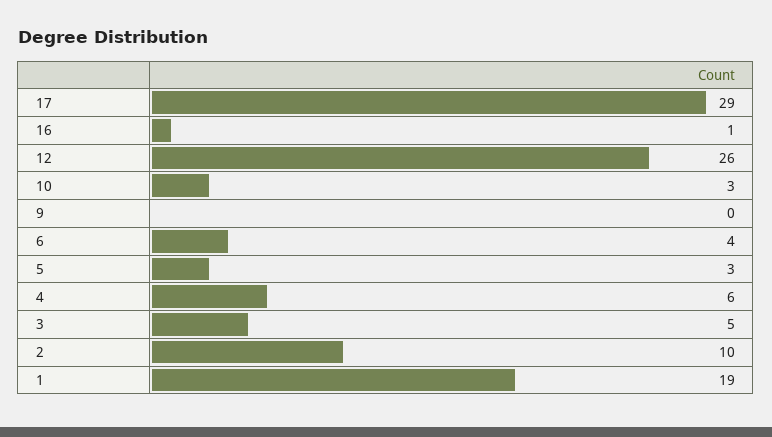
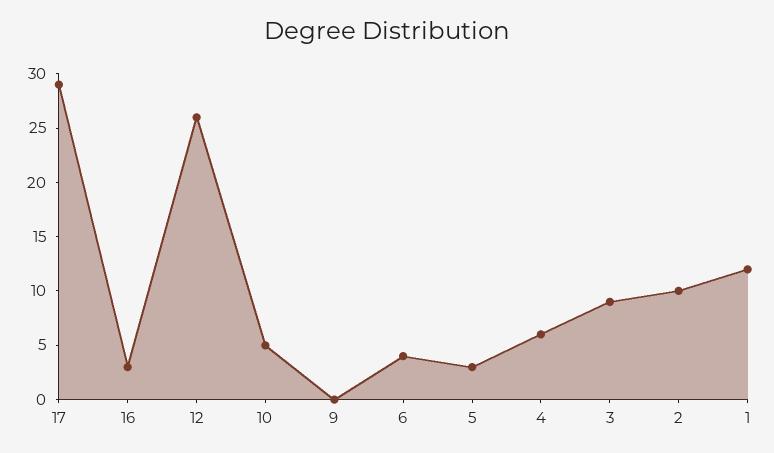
  {
    "17": 29,
-   "16": 1,
+   "16": 3,
    "12": 26,
-   "10": 3,
+   "10": 5,
    "9": 0,
    "6": 4,
    "5": 3,
    "4": 6,
-   "3": 5,
+   "3": 9,
    "2": 10,
-   "1": 19
+   "1": 12
  }

